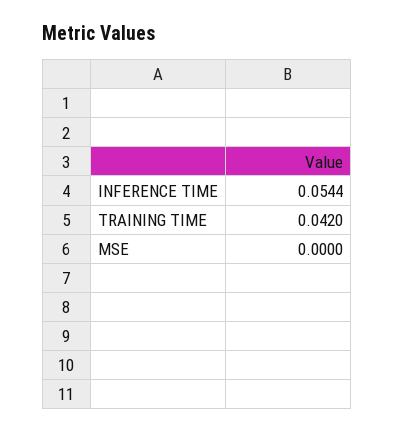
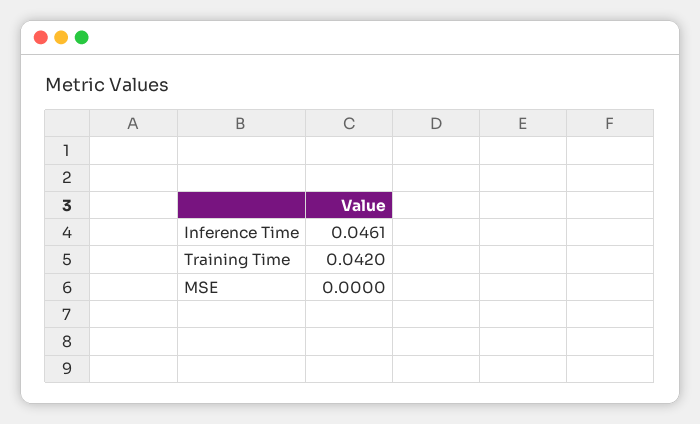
  {
-   "INFERENCE TIME": 0.0544,
+   "INFERENCE TIME": 0.0461,
    "TRAINING TIME": 0.042,
    "MSE": 0
  }

